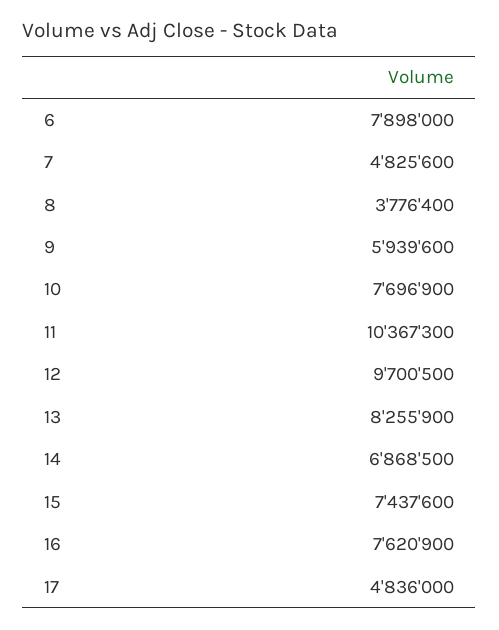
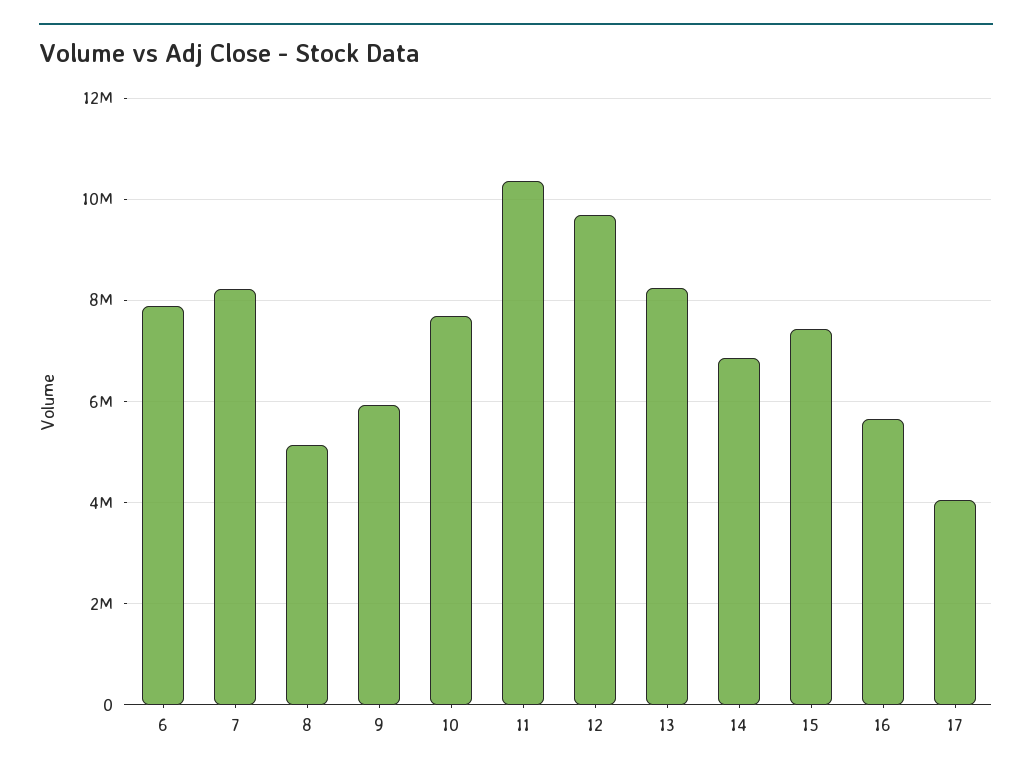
  {
    "6": 7898000,
-   "7": 4825600,
+   "7": 8200000,
-   "8": 3776400,
+   "8": 5200000,
    "9": 5939600,
    "10": 7696900,
    "11": 10367300,
    "12": 9700500,
    "13": 8255900,
    "14": 6868500,
    "15": 7437600,
-   "16": 7620900,
+   "16": 5600000,
-   "17": 4836000
+   "17": 4000000
  }

